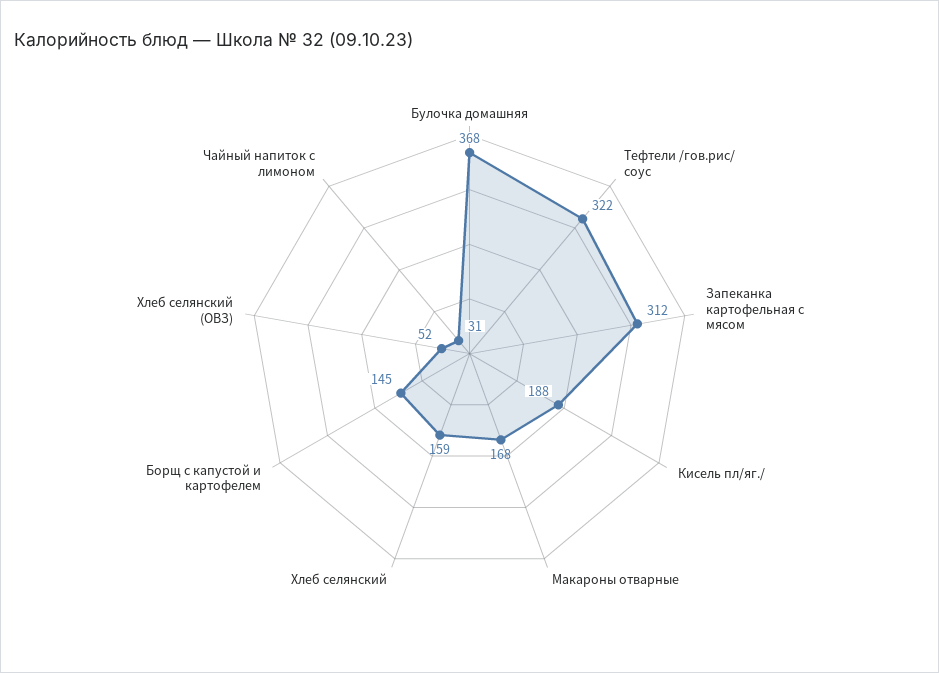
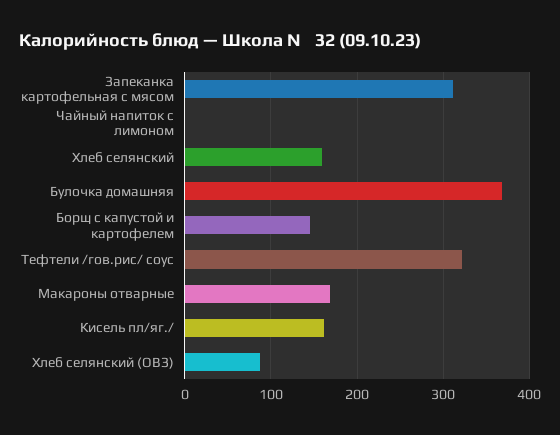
  {
    "Булочка домашняя": 368,
    "Тефтели /гов.рис/ соус": 322,
    "Запеканка картофельная с мясом": 312,
-   "Кисель пл/яг./": 188,
+   "Кисель пл/яг./": 160,
    "Макароны отварные": 168,
    "Хлеб селянский": 159,
    "Борщ с капустой и картофелем": 145,
-   "Хлеб селянский (ОВЗ)": 52,
+   "Хлеб селянский (ОВЗ)": 90,
-   "Чайный напиток с лимоном": 31
+   "Чайный напиток с лимоном": 0
  }

